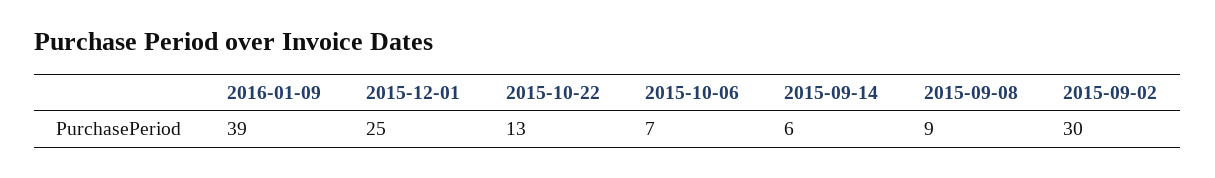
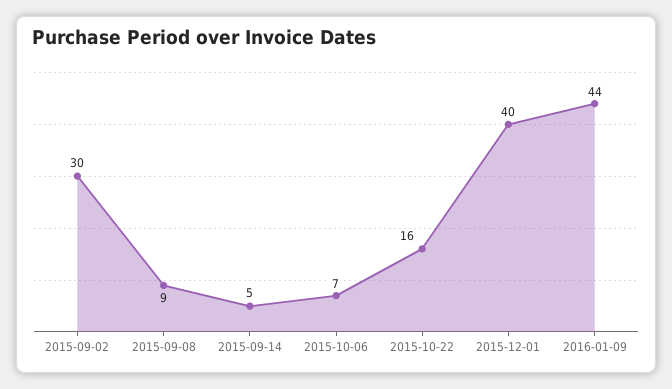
  {
-   "2016-01-09": 39,
+   "2016-01-09": 44,
-   "2015-12-01": 25,
+   "2015-12-01": 40,
-   "2015-10-22": 13,
+   "2015-10-22": 16,
    "2015-10-06": 7,
-   "2015-09-14": 6,
+   "2015-09-14": 5,
    "2015-09-08": 9,
    "2015-09-02": 30
  }

